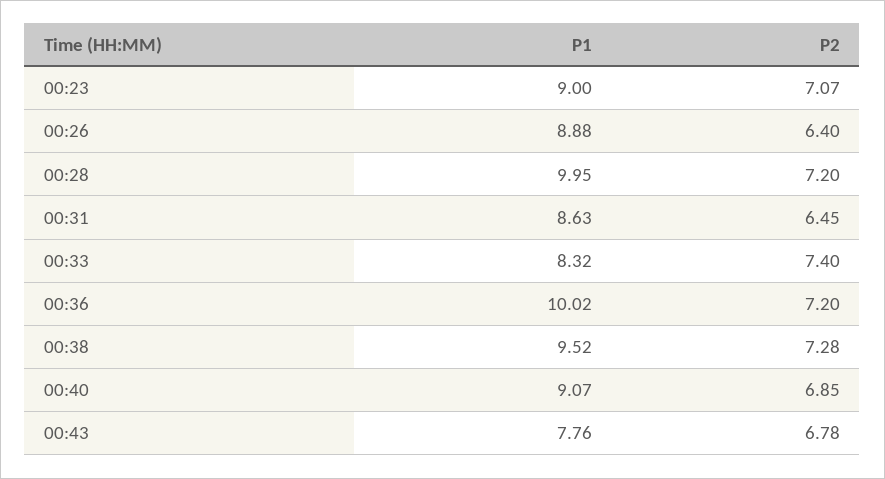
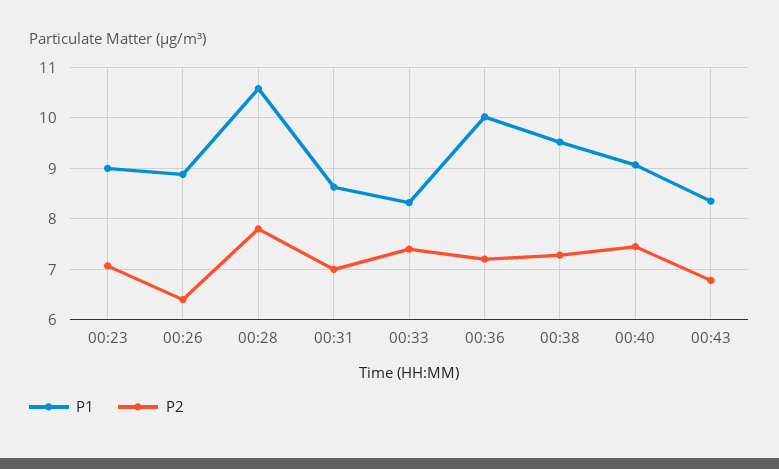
  {
    "P1": {
      "00:23": 9,
      "00:26": 8.88,
-     "00:28": 9.95,
+     "00:28": 10.6,
      "00:31": 8.63,
      "00:33": 8.32,
      "00:36": 10.02,
      "00:38": 9.52,
      "00:40": 9.07,
-     "00:43": 7.76
+     "00:43": 8.4
    },
    "P2": {
      "00:23": 7.07,
      "00:26": 6.4,
-     "00:28": 7.2,
+     "00:28": 7.8,
-     "00:31": 6.45,
+     "00:31": 7,
      "00:33": 7.4,
      "00:36": 7.2,
      "00:38": 7.28,
-     "00:40": 6.85,
+     "00:40": 7.4,
      "00:43": 6.78
    }
  }

